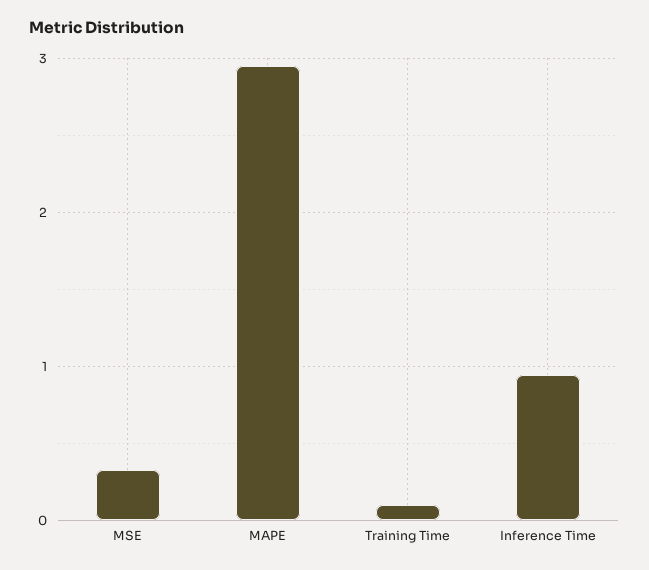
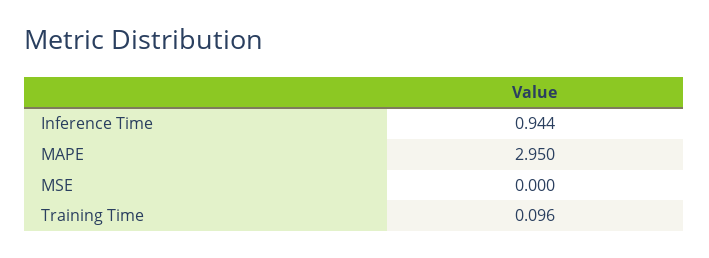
  {
-   "MSE": 0.3,
+   "MSE": 0,
    "MAPE": 2.95,
    "Training Time": 0.096,
    "Inference Time": 0.944
  }

